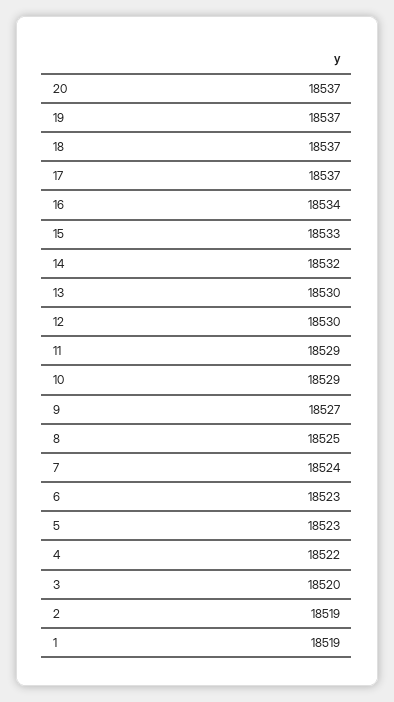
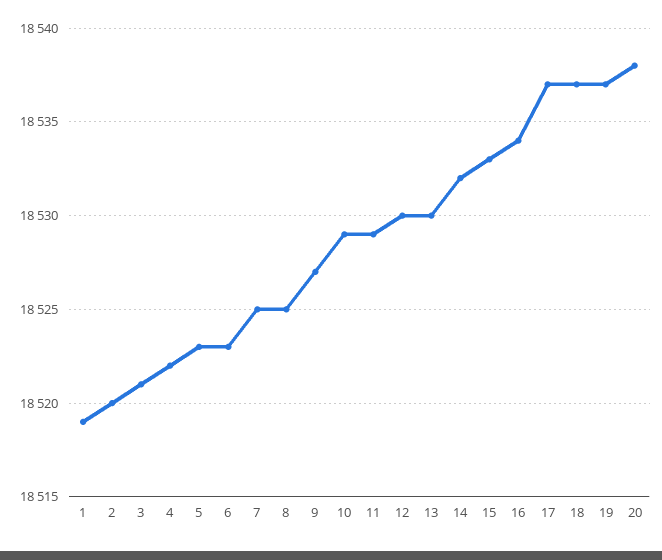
  {
-   "20": 18537,
+   "20": 18538,
    "19": 18537,
    "18": 18537,
    "17": 18537,
    "16": 18534,
    "15": 18533,
    "14": 18532,
    "13": 18530,
    "12": 18530,
    "11": 18529,
    "10": 18529,
    "9": 18527,
    "8": 18525,
-   "7": 18524,
+   "7": 18525,
    "6": 18523,
    "5": 18523,
    "4": 18522,
-   "3": 18520,
+   "3": 18521,
-   "2": 18519,
+   "2": 18520,
    "1": 18519
  }

